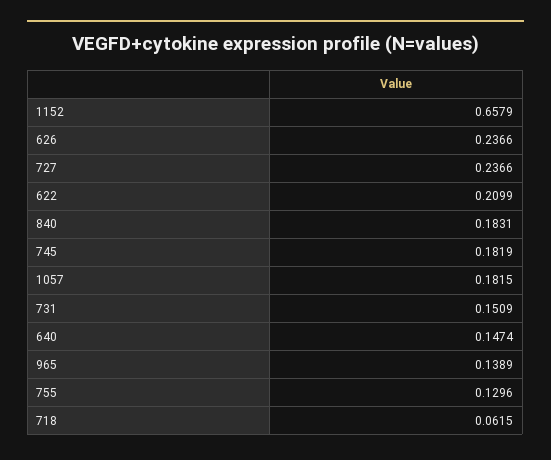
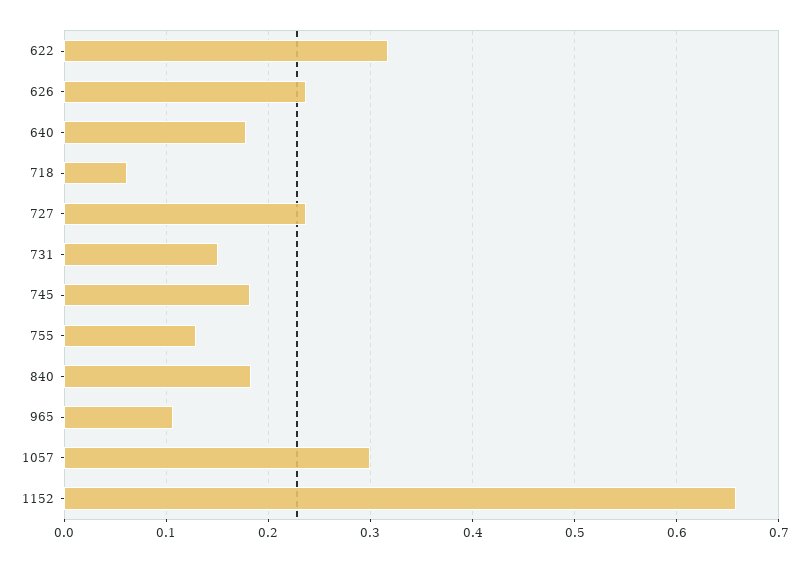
  {
    "1152": 0.6579,
    "626": 0.2366,
    "727": 0.2366,
-   "622": 0.2099,
+   "622": 0.32,
    "840": 0.1831,
    "745": 0.1819,
-   "1057": 0.1815,
+   "1057": 0.3,
    "731": 0.1509,
-   "640": 0.1474,
+   "640": 0.18,
-   "965": 0.1389,
+   "965": 0.11,
    "755": 0.1296,
    "718": 0.0615
  }

